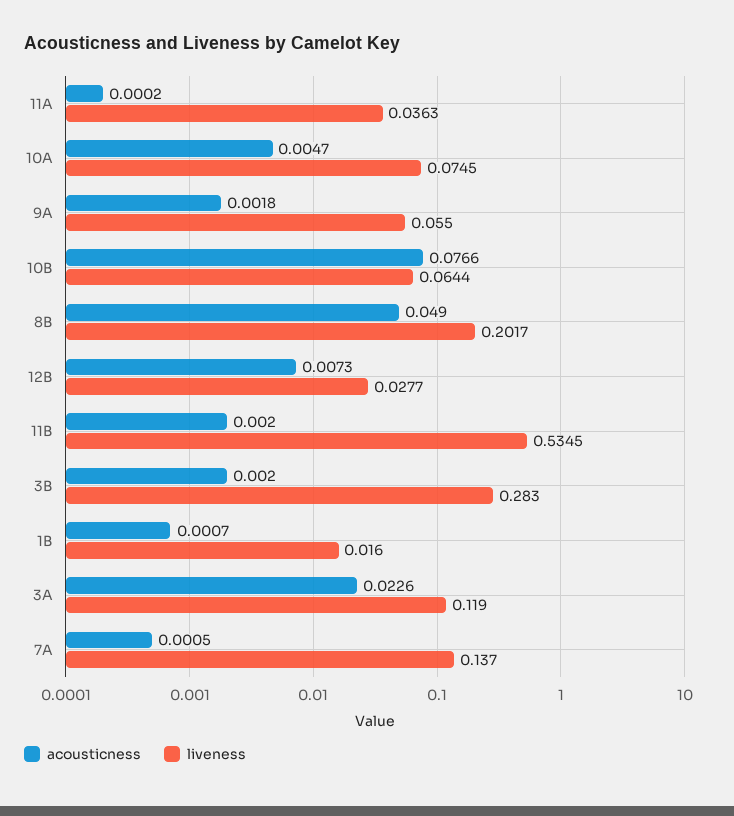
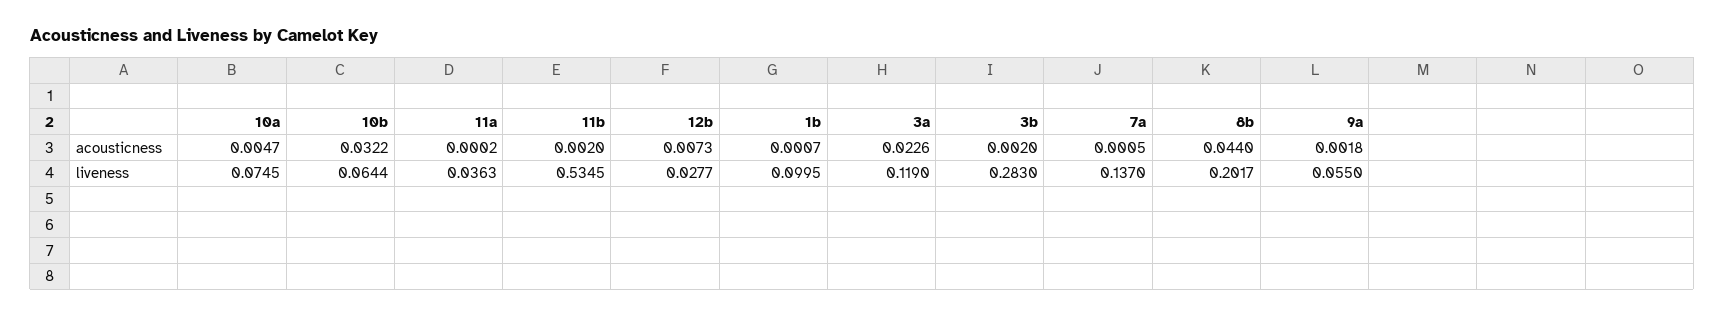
  {
    "acousticness": {
      "11A": 0.0002,
      "10A": 0.0047,
      "9A": 0.0018,
-     "10B": 0.0766,
+     "10B": 0.0322,
-     "8B": 0.049,
+     "8B": 0.044,
      "12B": 0.0073,
      "11B": 0.002,
      "3B": 0.002,
      "1B": 0.0007,
      "3A": 0.0226,
      "7A": 0.0005
    },
    "liveness": {
      "11A": 0.0363,
      "10A": 0.0745,
      "9A": 0.055,
      "10B": 0.0644,
      "8B": 0.2017,
      "12B": 0.0277,
      "11B": 0.5345,
      "3B": 0.283,
-     "1B": 0.016,
+     "1B": 0.0995,
      "3A": 0.119,
      "7A": 0.137
    }
  }

